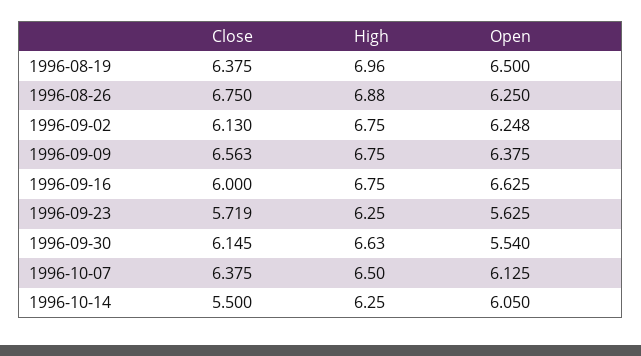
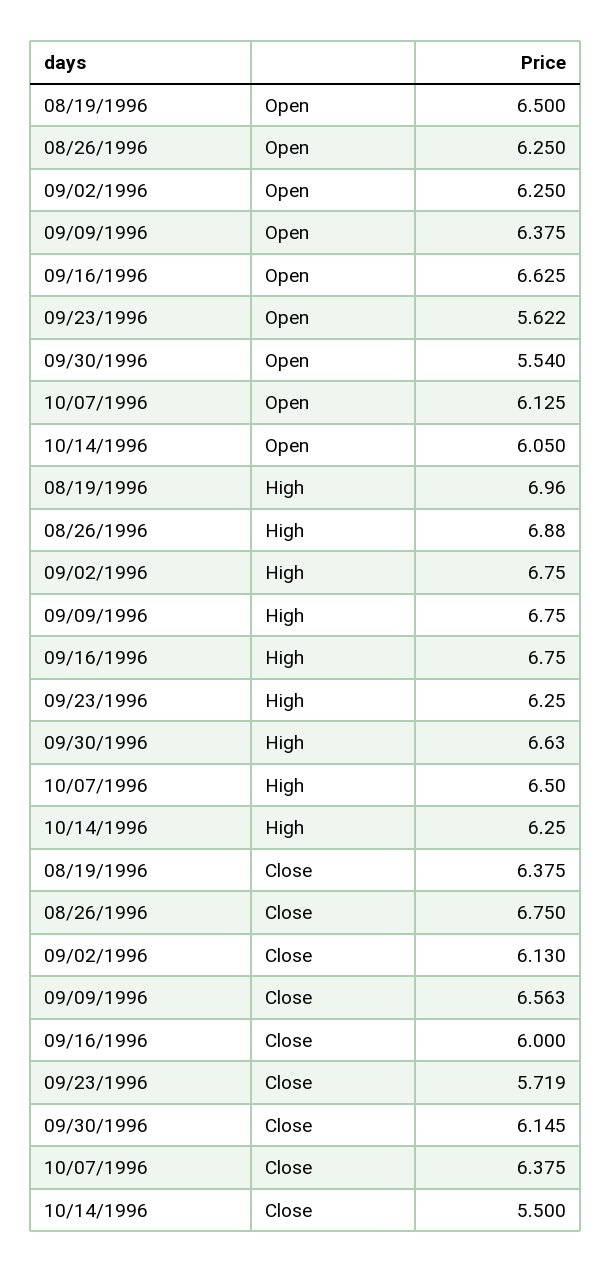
  {
    "Close": {
      "1996-08-19": 6.375,
      "1996-08-26": 6.75,
      "1996-09-02": 6.13,
      "1996-09-09": 6.563,
      "1996-09-16": 6,
      "1996-09-23": 5.719,
      "1996-09-30": 6.145,
      "1996-10-07": 6.375,
      "1996-10-14": 5.5
    },
    "High": {
      "1996-08-19": 6.96,
      "1996-08-26": 6.88,
      "1996-09-02": 6.75,
      "1996-09-09": 6.75,
      "1996-09-16": 6.75,
      "1996-09-23": 6.25,
      "1996-09-30": 6.63,
      "1996-10-07": 6.5,
      "1996-10-14": 6.25
    },
    "Open": {
      "1996-08-19": 6.5,
      "1996-08-26": 6.25,
-     "1996-09-02": 6.248,
+     "1996-09-02": 6.25,
      "1996-09-09": 6.375,
      "1996-09-16": 6.625,
-     "1996-09-23": 5.625,
+     "1996-09-23": 5.622,
      "1996-09-30": 5.54,
      "1996-10-07": 6.125,
      "1996-10-14": 6.05
    }
  }

